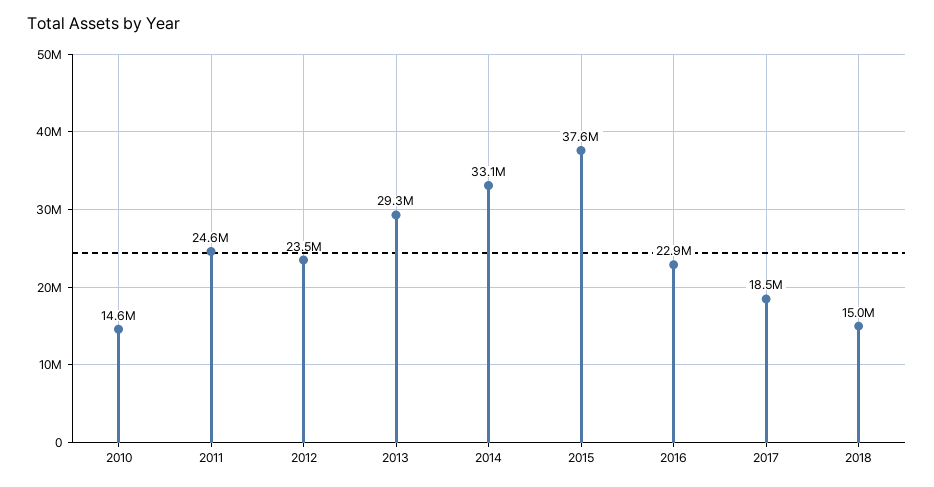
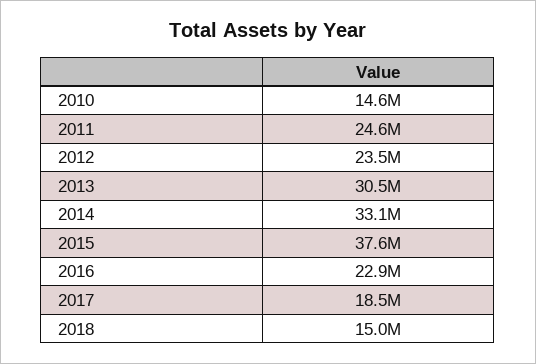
  {
    "2010": 14600000,
    "2011": 24600000,
    "2012": 23500000,
-   "2013": 29300000,
+   "2013": 30500000,
    "2014": 33100000,
    "2015": 37600000,
    "2016": 22900000,
    "2017": 18500000,
    "2018": 15000000
  }

